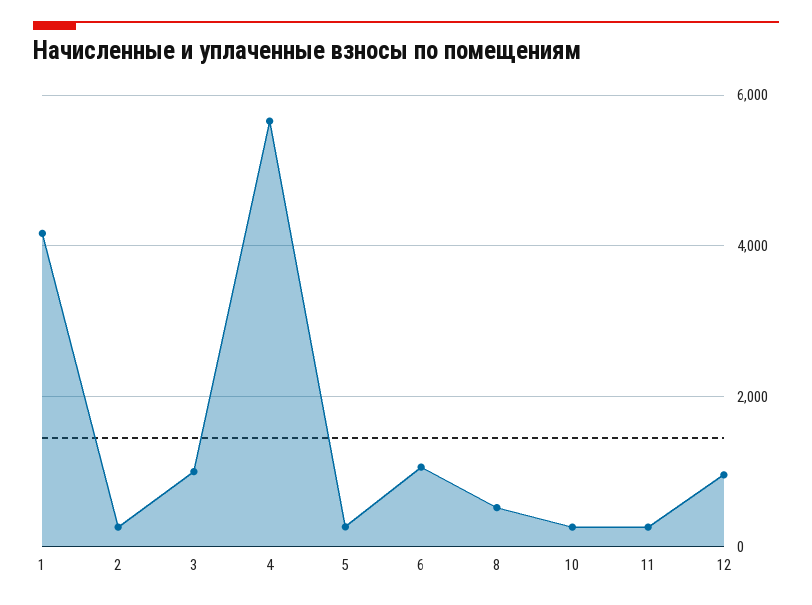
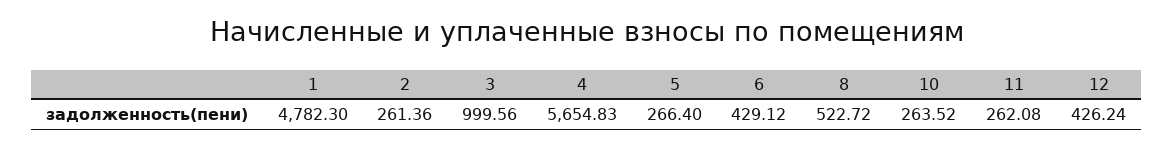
  {
-   "1": 4200,
+   "1": 4782.3,
    "2": 261.36,
    "3": 999.56,
    "4": 5654.83,
    "5": 266.4,
-   "6": 1000,
+   "6": 429.12,
    "8": 522.72,
    "10": 263.52,
    "11": 262.08,
-   "12": 1000
+   "12": 426.24
  }

